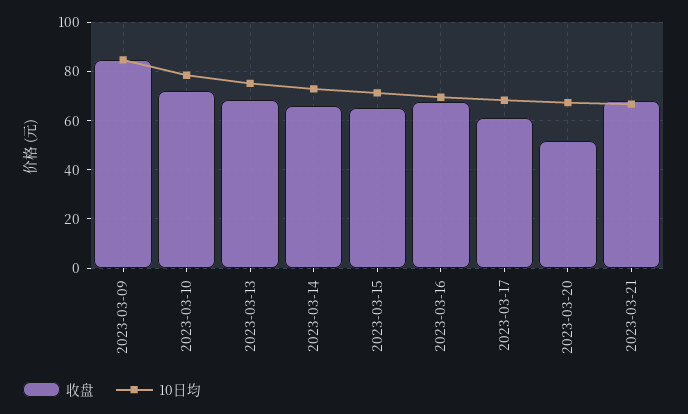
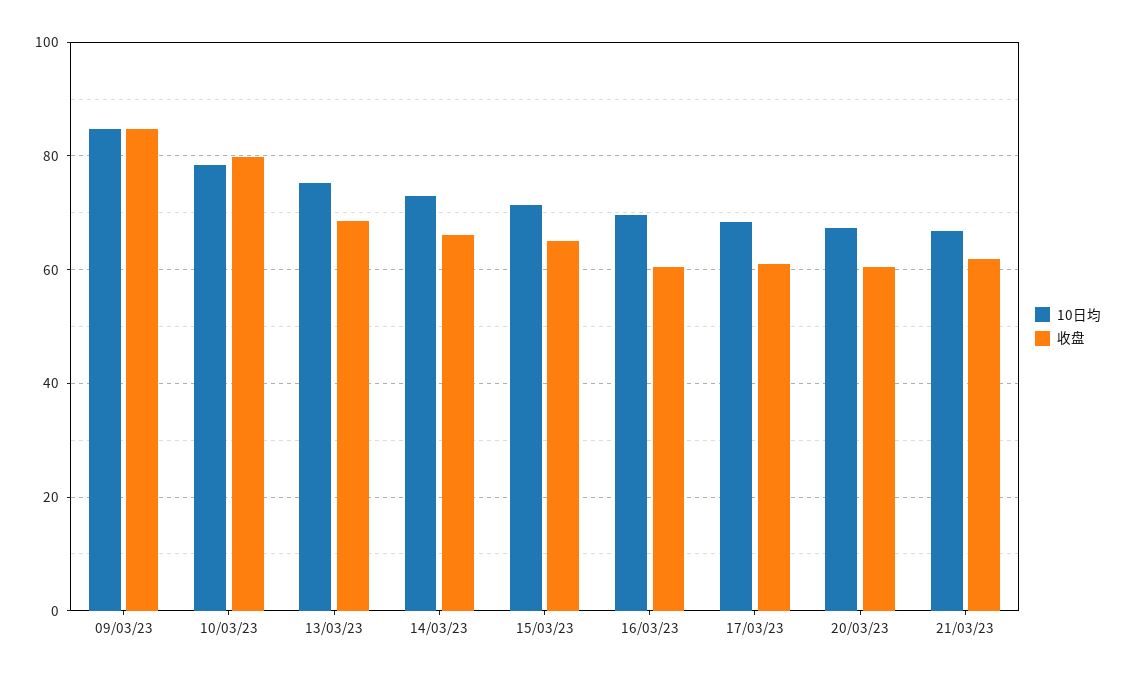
  {
    "收盘": {
      "2023-03-09": 84,
-     "2023-03-10": 72.5,
+     "2023-03-10": 80,
      "2023-03-13": 68,
      "2023-03-14": 66,
      "2023-03-15": 64,
-     "2023-03-16": 67.5,
+     "2023-03-16": 60,
      "2023-03-17": 62,
-     "2023-03-20": 52.5,
+     "2023-03-20": 60,
-     "2023-03-21": 67.5
+     "2023-03-21": 62
    },
    "10日均": {
      "2023-03-09": 84,
      "2023-03-10": 78,
      "2023-03-13": 76,
      "2023-03-14": 72,
      "2023-03-15": 72,
      "2023-03-16": 70,
      "2023-03-17": 68,
      "2023-03-20": 68,
      "2023-03-21": 66
    }
  }

